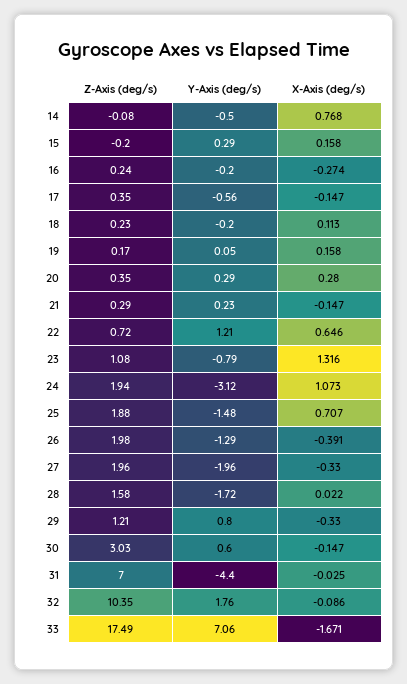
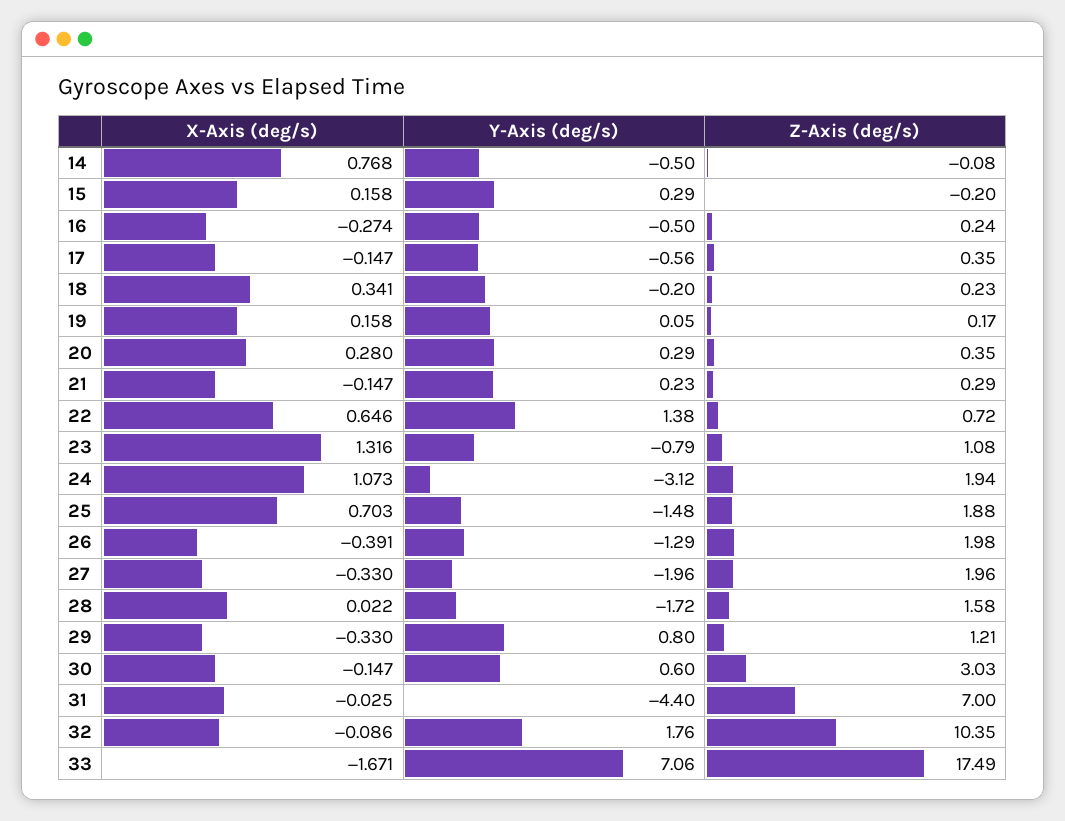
  {
    "Z-Axis (deg/s)": {
      "14": -0.08,
      "15": -0.2,
      "16": 0.24,
      "17": 0.35,
      "18": 0.23,
      "19": 0.17,
      "20": 0.35,
      "21": 0.29,
      "22": 0.72,
      "23": 1.08,
      "24": 1.94,
      "25": 1.88,
      "26": 1.98,
      "27": 1.96,
      "28": 1.58,
      "29": 1.21,
      "30": 3.03,
      "31": 7,
      "32": 10.35,
      "33": 17.49
    },
    "Y-Axis (deg/s)": {
      "14": -0.5,
      "15": 0.29,
-     "16": -0.2,
+     "16": -0.5,
      "17": -0.56,
      "18": -0.2,
      "19": 0.05,
      "20": 0.29,
      "21": 0.23,
-     "22": 1.21,
+     "22": 1.38,
      "23": -0.79,
      "24": -3.12,
      "25": -1.48,
      "26": -1.29,
      "27": -1.96,
      "28": -1.72,
      "29": 0.8,
      "30": 0.6,
      "31": -4.4,
      "32": 1.76,
      "33": 7.06
    },
    "X-Axis (deg/s)": {
      "14": 0.768,
      "15": 0.158,
      "16": -0.274,
      "17": -0.147,
-     "18": 0.113,
+     "18": 0.341,
      "19": 0.158,
      "20": 0.28,
      "21": -0.147,
      "22": 0.646,
      "23": 1.316,
      "24": 1.073,
-     "25": 0.707,
+     "25": 0.703,
      "26": -0.391,
      "27": -0.33,
      "28": 0.022,
      "29": -0.33,
      "30": -0.147,
      "31": -0.025,
      "32": -0.086,
      "33": -1.671
    }
  }

